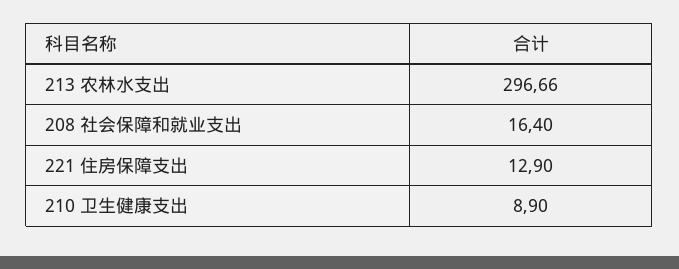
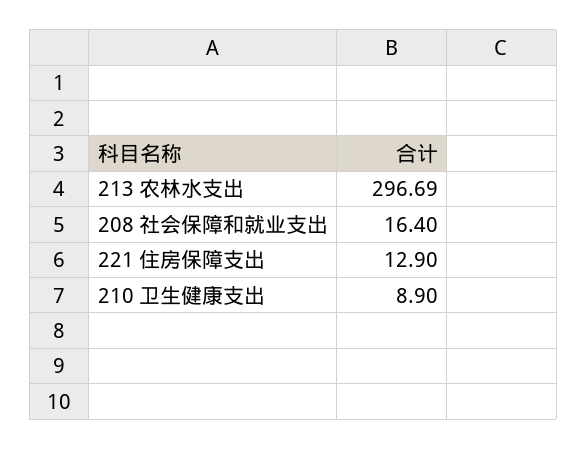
  {
-   "213 农林水支出": 296.66,
+   "213 农林水支出": 296.69,
    "208 社会保障和就业支出": 16.4,
    "221 住房保障支出": 12.9,
    "210 卫生健康支出": 8.9
  }

